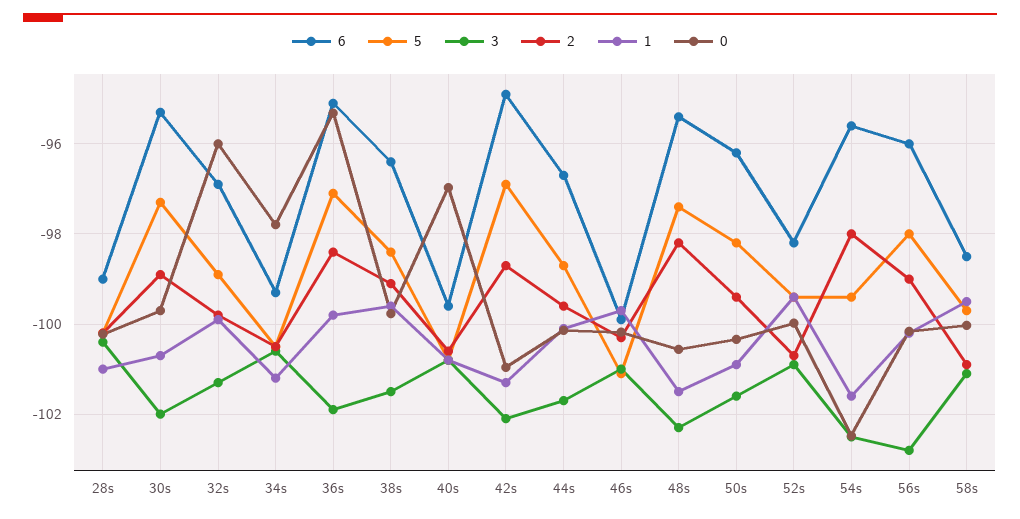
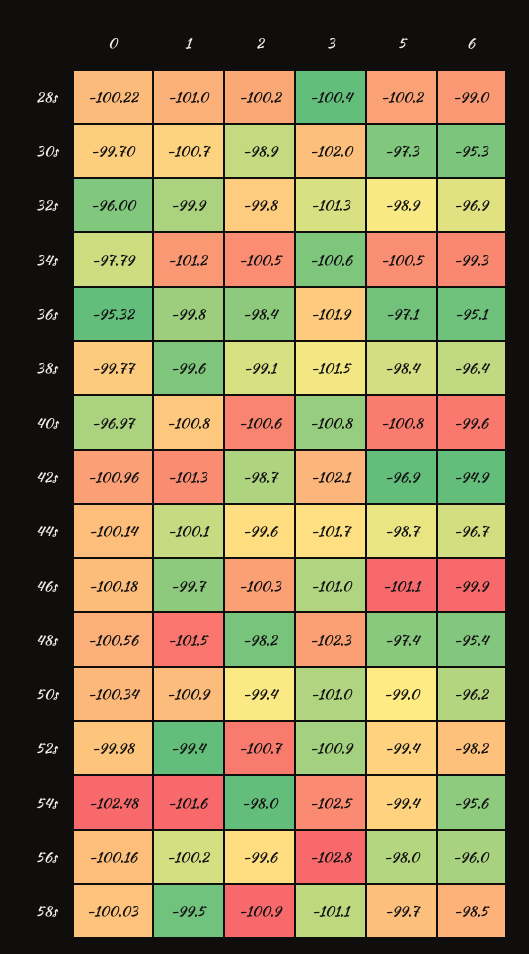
  {
    "6": {
      "28s": -99,
      "30s": -95.3,
      "32s": -96.9,
      "34s": -99.3,
      "36s": -95.1,
      "38s": -96.4,
      "40s": -99.6,
      "42s": -94.9,
      "44s": -96.7,
      "46s": -99.9,
      "48s": -95.4,
      "50s": -96.2,
      "52s": -98.2,
      "54s": -95.6,
      "56s": -96,
      "58s": -98.5
    },
    "5": {
      "28s": -100.2,
      "30s": -97.3,
      "32s": -98.9,
      "34s": -100.5,
      "36s": -97.1,
      "38s": -98.4,
      "40s": -100.8,
      "42s": -96.9,
      "44s": -98.7,
      "46s": -101.1,
      "48s": -97.4,
-     "50s": -98.2,
+     "50s": -99,
      "52s": -99.4,
      "54s": -99.4,
      "56s": -98,
      "58s": -99.7
    },
    "3": {
      "28s": -100.4,
      "30s": -102,
      "32s": -101.3,
      "34s": -100.6,
      "36s": -101.9,
      "38s": -101.5,
      "40s": -100.8,
      "42s": -102.1,
      "44s": -101.7,
      "46s": -101,
      "48s": -102.3,
-     "50s": -101.6,
+     "50s": -101,
      "52s": -100.9,
      "54s": -102.5,
      "56s": -102.8,
      "58s": -101.1
    },
    "2": {
      "28s": -100.2,
      "30s": -98.9,
      "32s": -99.8,
      "34s": -100.5,
      "36s": -98.4,
      "38s": -99.1,
      "40s": -100.6,
      "42s": -98.7,
      "44s": -99.6,
      "46s": -100.3,
      "48s": -98.2,
      "50s": -99.4,
      "52s": -100.7,
      "54s": -98,
-     "56s": -99,
+     "56s": -99.6,
      "58s": -100.9
    },
    "1": {
      "28s": -101,
      "30s": -100.7,
      "32s": -99.9,
      "34s": -101.2,
      "36s": -99.8,
      "38s": -99.6,
      "40s": -100.8,
      "42s": -101.3,
      "44s": -100.1,
      "46s": -99.7,
      "48s": -101.5,
      "50s": -100.9,
      "52s": -99.4,
      "54s": -101.6,
      "56s": -100.2,
      "58s": -99.5
    },
    "0": {
      "28s": -100.22,
      "30s": -99.7,
      "32s": -96,
      "34s": -97.79,
      "36s": -95.32,
      "38s": -99.77,
      "40s": -96.97,
      "42s": -100.96,
      "44s": -100.14,
      "46s": -100.18,
      "48s": -100.56,
      "50s": -100.34,
      "52s": -99.98,
      "54s": -102.48,
      "56s": -100.16,
      "58s": -100.03
    }
  }

